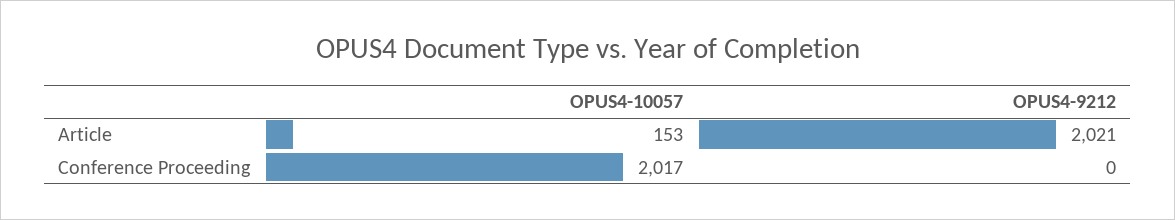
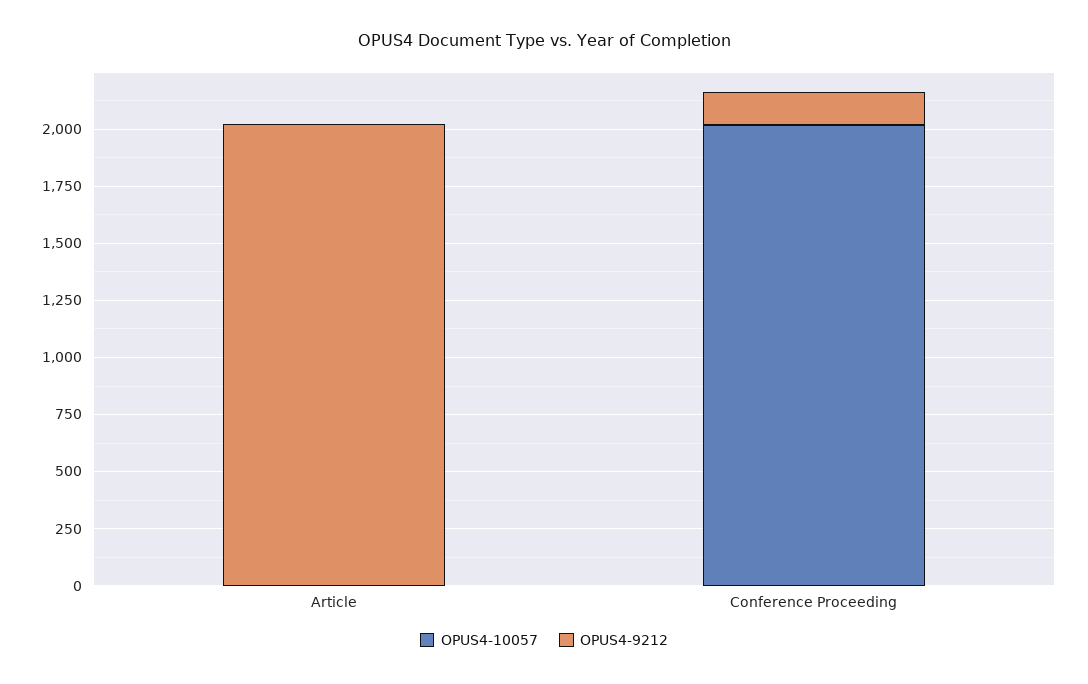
  {
    "OPUS4-10057": {
-     "Article": 153,
+     "Article": 0,
      "Conference Proceeding": 2017
    },
    "OPUS4-9212": {
      "Article": 2021,
-     "Conference Proceeding": 0
+     "Conference Proceeding": 150
    }
  }

